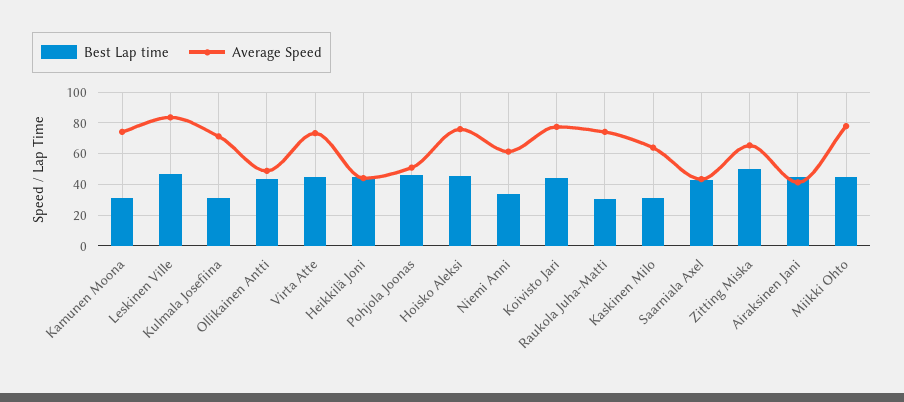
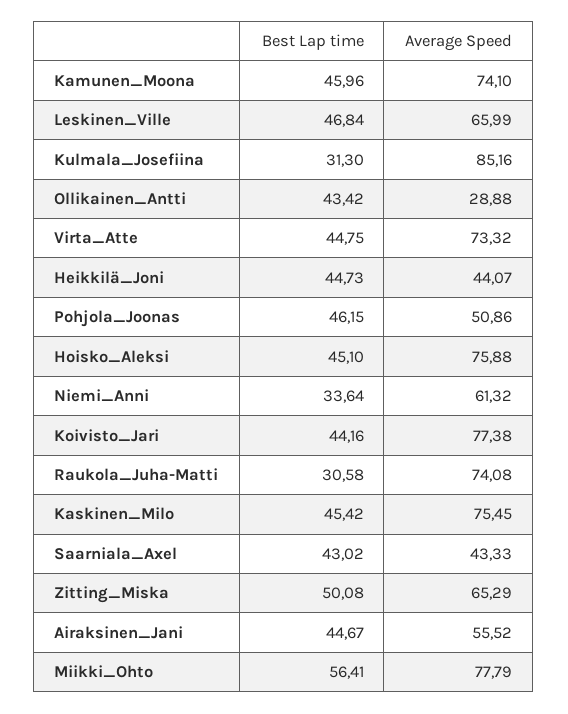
  {
    "Best Lap time": {
-     "Kamunen Moona": 30,
+     "Kamunen Moona": 45.96,
      "Leskinen Ville": 46.84,
      "Kulmala Josefiina": 31.3,
      "Ollikainen Antti": 43.42,
      "Virta Atte": 44.75,
      "Heikkilä Joni": 44.73,
      "Pohjola Joonas": 46.15,
      "Hoisko Aleksi": 45.1,
      "Niemi Anni": 33.64,
      "Koivisto Jari": 44.16,
      "Raukola Juha-Matti": 30.58,
-     "Kaskinen Milo": 30,
+     "Kaskinen Milo": 45.42,
      "Saarniala Axel": 43.02,
      "Zitting Miska": 50.08,
      "Airaksinen Jani": 44.67,
-     "Miikki Ohto": 45
+     "Miikki Ohto": 56.41
    },
    "Average Speed": {
      "Kamunen Moona": 74.1,
-     "Leskinen Ville": 85,
+     "Leskinen Ville": 65.99,
-     "Kulmala Josefiina": 70,
+     "Kulmala Josefiina": 85.16,
-     "Ollikainen Antti": 50,
+     "Ollikainen Antti": 28.88,
      "Virta Atte": 73.32,
      "Heikkilä Joni": 44.07,
      "Pohjola Joonas": 50.86,
      "Hoisko Aleksi": 75.88,
      "Niemi Anni": 61.32,
      "Koivisto Jari": 77.38,
      "Raukola Juha-Matti": 74.08,
-     "Kaskinen Milo": 65,
+     "Kaskinen Milo": 75.45,
      "Saarniala Axel": 43.33,
      "Zitting Miska": 65.29,
-     "Airaksinen Jani": 40,
+     "Airaksinen Jani": 55.52,
      "Miikki Ohto": 77.79
    }
  }

